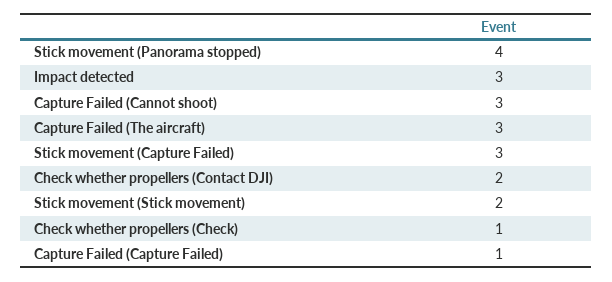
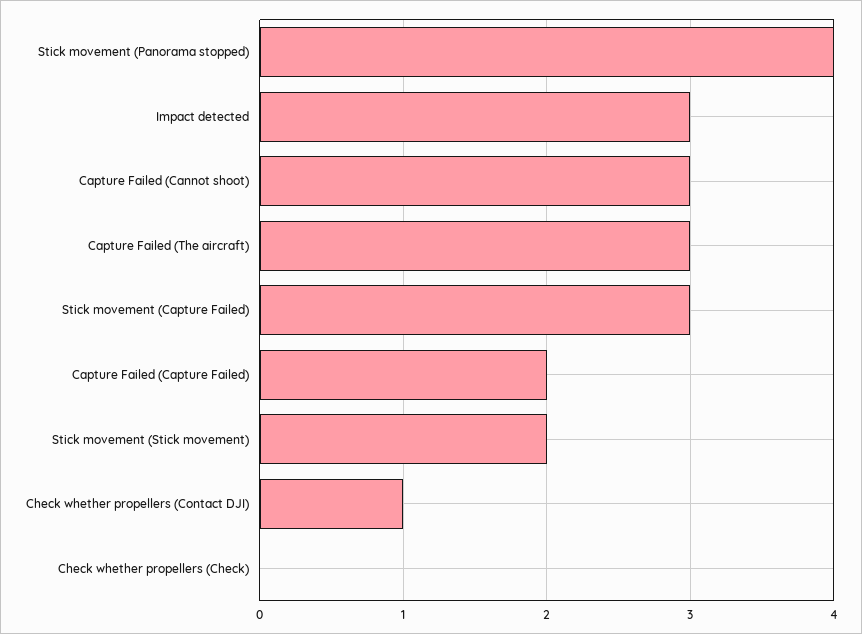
  {
    "Stick movement (Panorama stopped)": 4,
    "Impact detected": 3,
    "Capture Failed (Cannot shoot)": 3,
    "Capture Failed (The aircraft)": 3,
    "Stick movement (Capture Failed)": 3,
-   "Check whether propellers (Contact DJI)": 2,
+   "Check whether propellers (Contact DJI)": 1,
    "Stick movement (Stick movement)": 2,
-   "Check whether propellers (Check)": 1,
+   "Check whether propellers (Check)": 0,
-   "Capture Failed (Capture Failed)": 1
+   "Capture Failed (Capture Failed)": 2
  }

